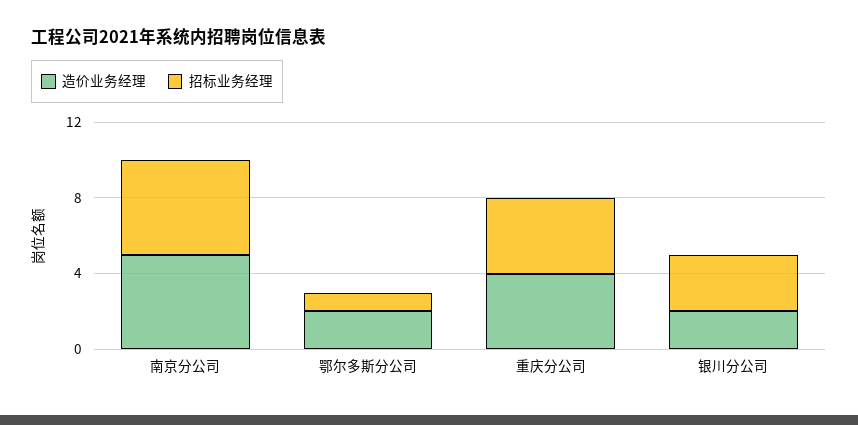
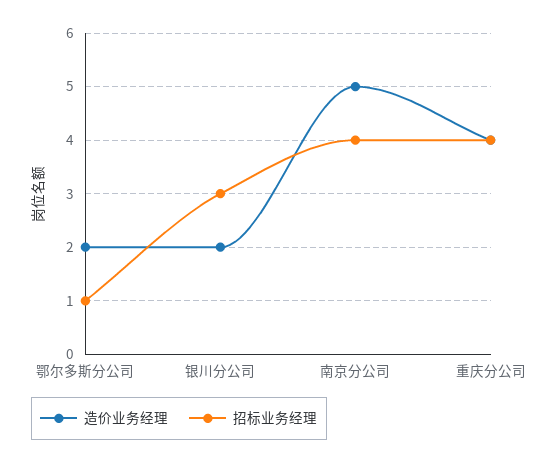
  {
    "造价业务经理": {
      "南京分公司": 5,
      "鄂尔多斯分公司": 2,
      "重庆分公司": 4,
      "银川分公司": 2
    },
    "招标业务经理": {
-     "南京分公司": 5,
+     "南京分公司": 4,
      "鄂尔多斯分公司": 1,
      "重庆分公司": 4,
      "银川分公司": 3
    }
  }

